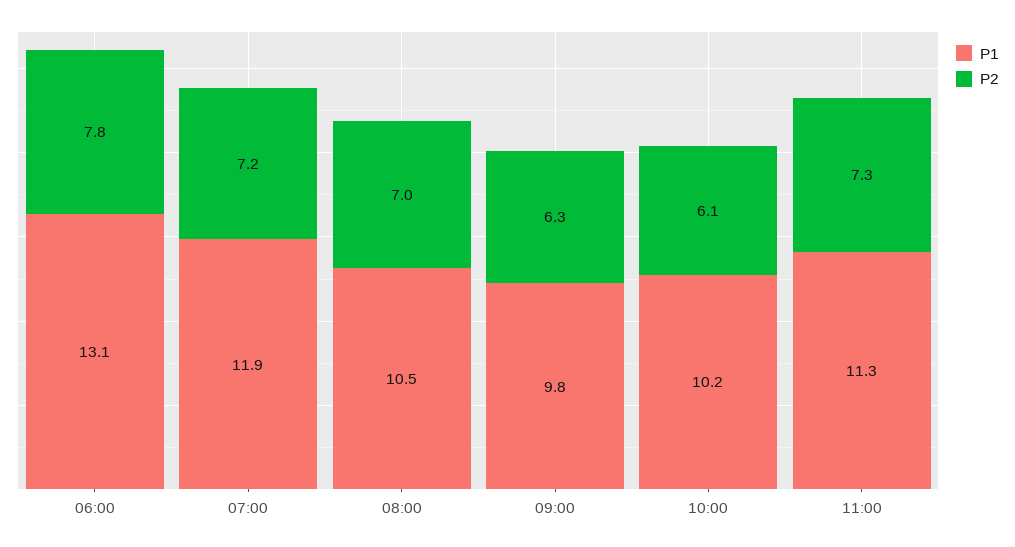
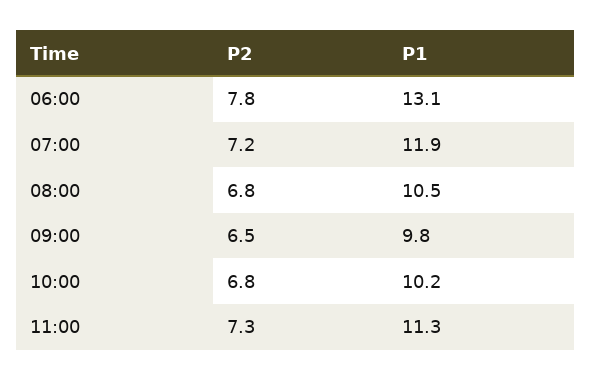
  {
    "P1": {
      "06:00": 13.1,
      "07:00": 11.9,
      "08:00": 10.5,
      "09:00": 9.8,
      "10:00": 10.2,
      "11:00": 11.3
    },
    "P2": {
      "06:00": 7.8,
      "07:00": 7.2,
-     "08:00": 7,
+     "08:00": 6.8,
-     "09:00": 6.3,
+     "09:00": 6.5,
-     "10:00": 6.1,
+     "10:00": 6.8,
      "11:00": 7.3
    }
  }

